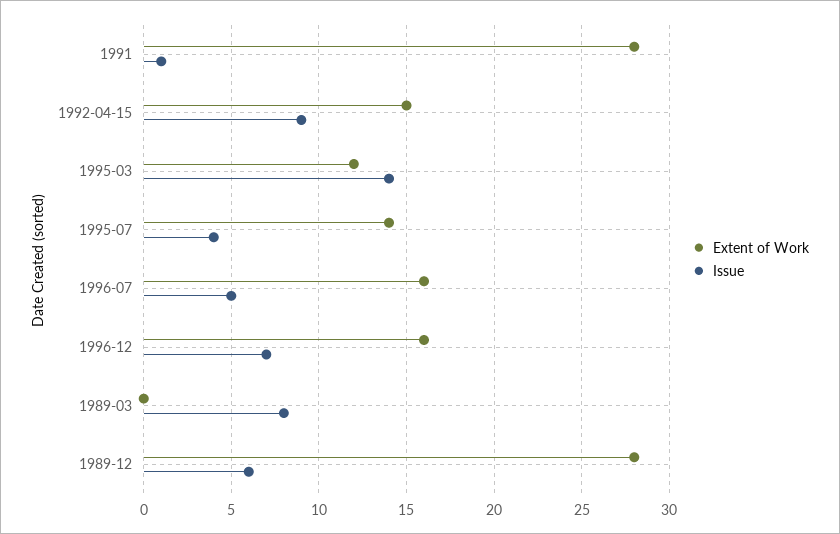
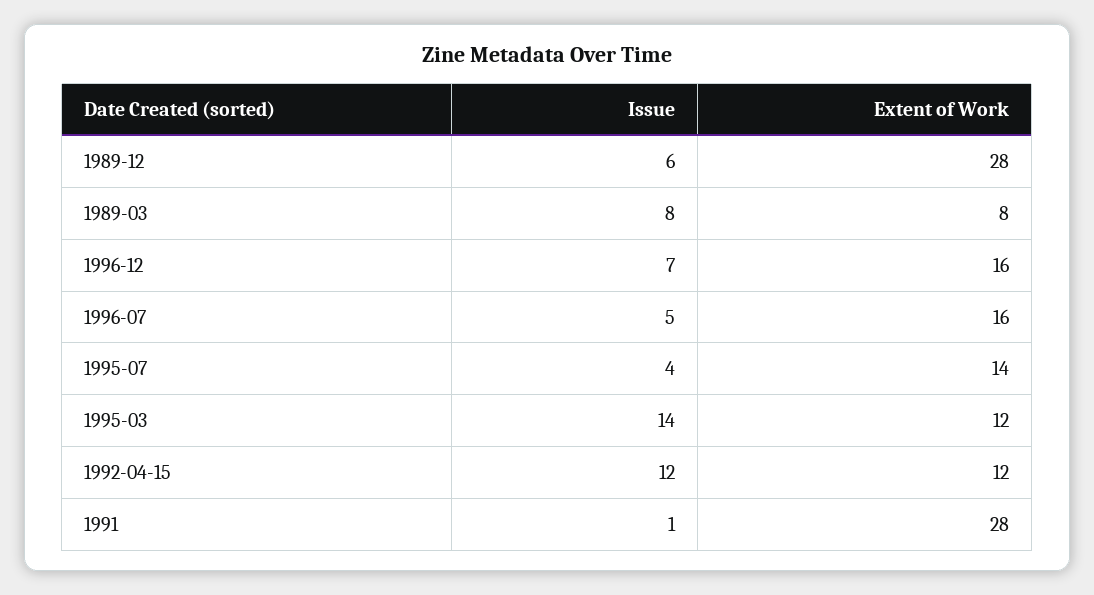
  {
    "Extent of Work": {
      "1991": 28,
-     "1992-04-15": 15,
+     "1992-04-15": 12,
      "1995-03": 12,
      "1995-07": 14,
      "1996-07": 16,
      "1996-12": 16,
-     "1989-03": 0,
+     "1989-03": 8,
      "1989-12": 28
    },
    "Issue": {
      "1991": 1,
-     "1992-04-15": 9,
+     "1992-04-15": 12,
      "1995-03": 14,
      "1995-07": 4,
      "1996-07": 5,
      "1996-12": 7,
      "1989-03": 8,
      "1989-12": 6
    }
  }

